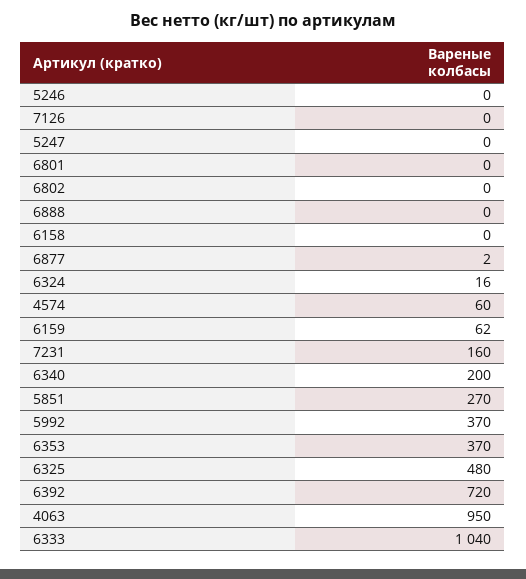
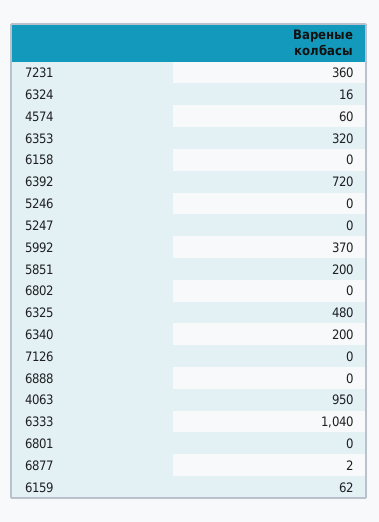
  {
    "5246": 0,
    "7126": 0,
    "5247": 0,
    "6801": 0,
    "6802": 0,
    "6888": 0,
    "6158": 0,
    "6877": 2,
    "6324": 16,
    "4574": 60,
    "6159": 62,
-   "7231": 160,
+   "7231": 360,
    "6340": 200,
-   "5851": 270,
+   "5851": 200,
    "5992": 370,
-   "6353": 370,
+   "6353": 320,
    "6325": 480,
    "6392": 720,
    "4063": 950,
    "6333": 1040
  }

